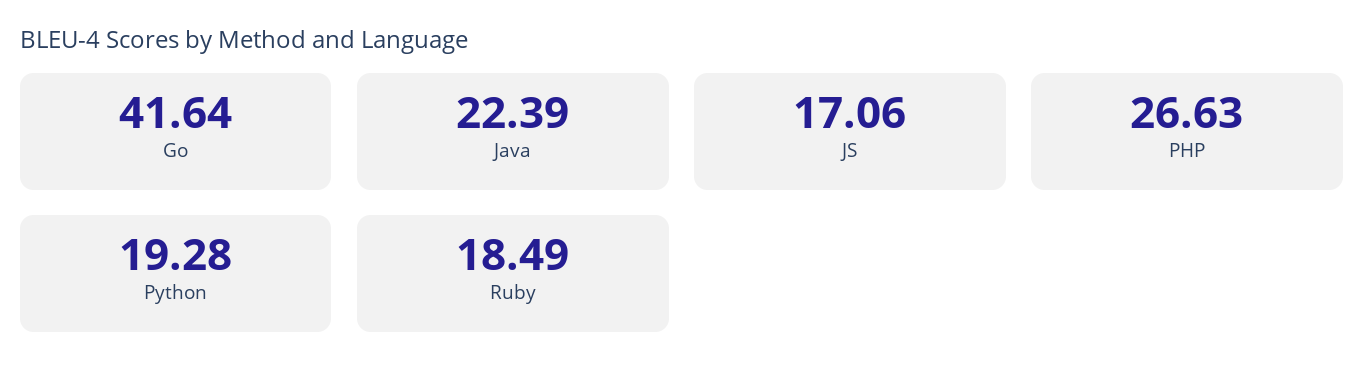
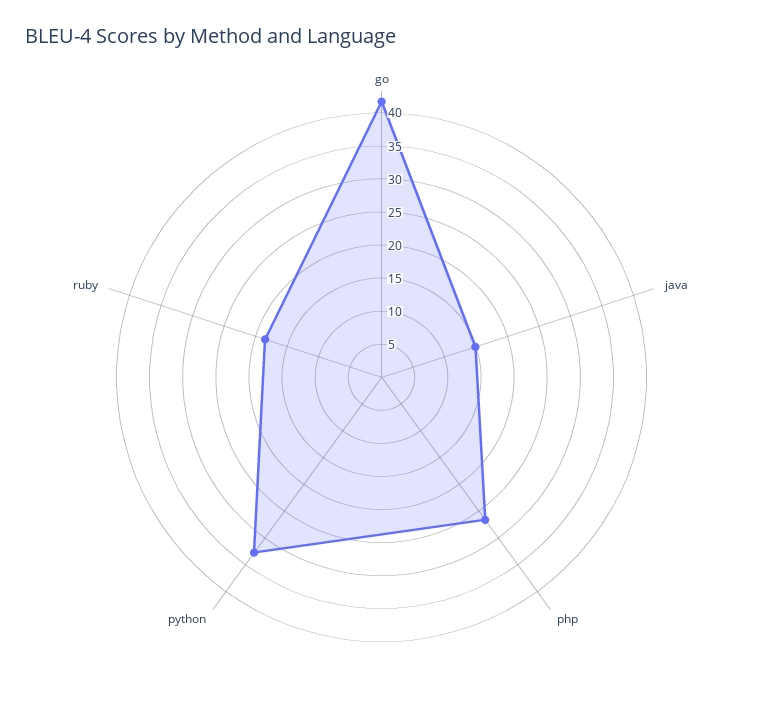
  {
    "Go": 41.64,
-   "Java": 22.39,
+   "Java": 15,
-   "JS": 17.06,
    "PHP": 26.63,
-   "Python": 19.28,
+   "Python": 32.5,
    "Ruby": 18.49
  }

